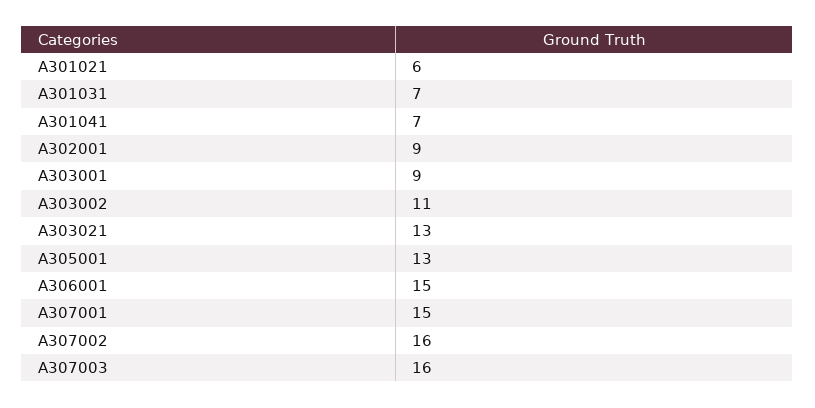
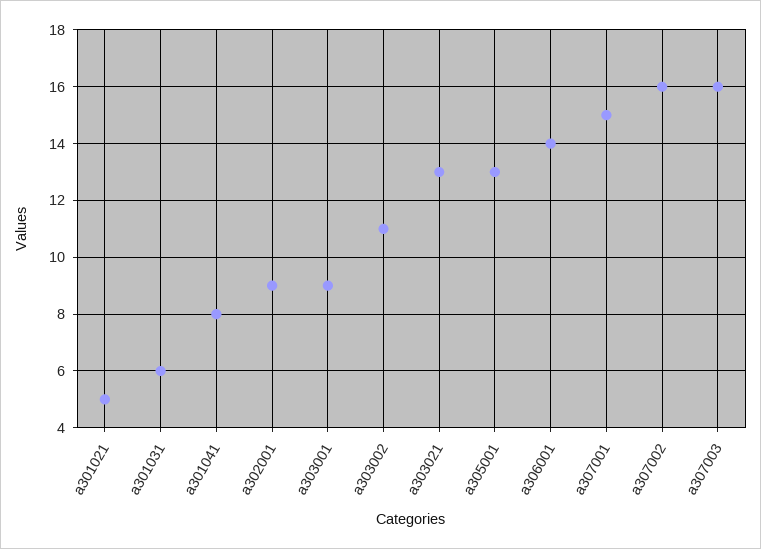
  {
-   "A301021": 6,
+   "A301021": 5,
-   "A301031": 7,
+   "A301031": 6,
-   "A301041": 7,
+   "A301041": 8,
    "A302001": 9,
    "A303001": 9,
    "A303002": 11,
    "A303021": 13,
    "A305001": 13,
-   "A306001": 15,
+   "A306001": 14,
    "A307001": 15,
    "A307002": 16,
    "A307003": 16
  }

